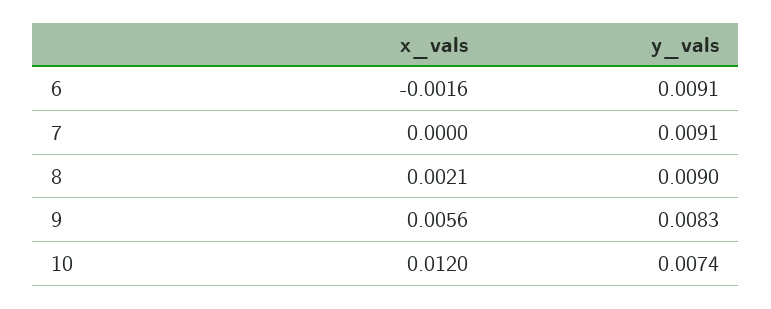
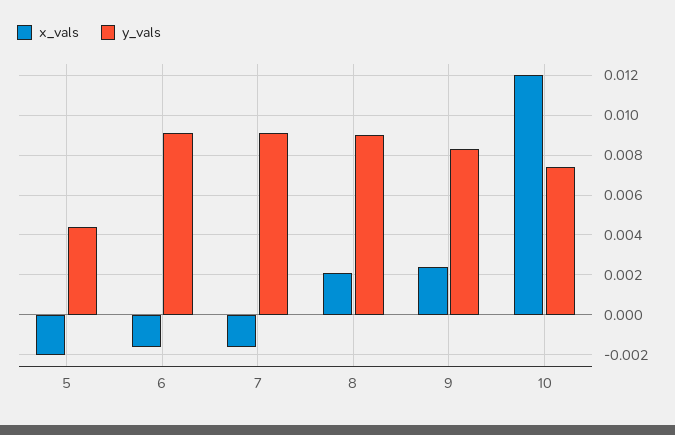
  {
    "x_vals": {
      "6": -0.0016,
-     "7": 0,
+     "7": -0.0015,
      "8": 0.0021,
-     "9": 0.0056,
+     "9": 0.0025,
-     "10": 0.012
+     "10": 0.012,
+     "5": -0.002
    },
    "y_vals": {
      "6": 0.0091,
      "7": 0.0091,
      "8": 0.009,
      "9": 0.0083,
-     "10": 0.0074
+     "10": 0.0074,
+     "5": 0.0045
    }
  }

